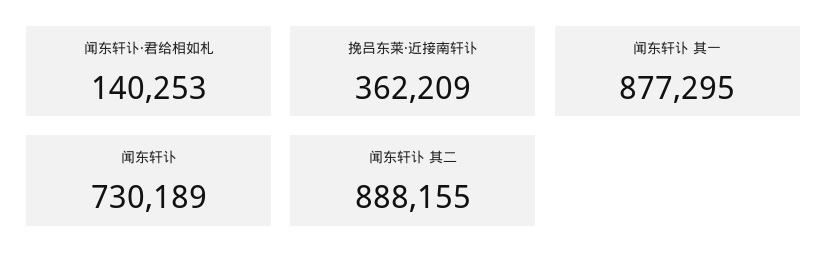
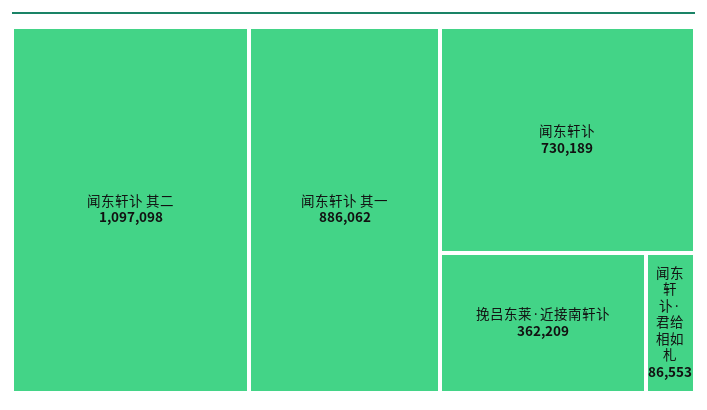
  {
-   "闻东轩讣·君给相如札": 140253,
+   "闻东轩讣·君给相如札": 86553,
    "挽吕东莱·近接南轩讣": 362209,
-   "闻东轩讣 其一": 877295,
+   "闻东轩讣 其一": 886062,
    "闻东轩讣": 730189,
-   "闻东轩讣 其二": 888155
+   "闻东轩讣 其二": 1097098
  }

